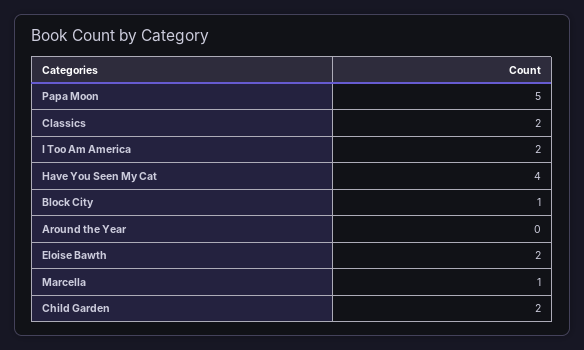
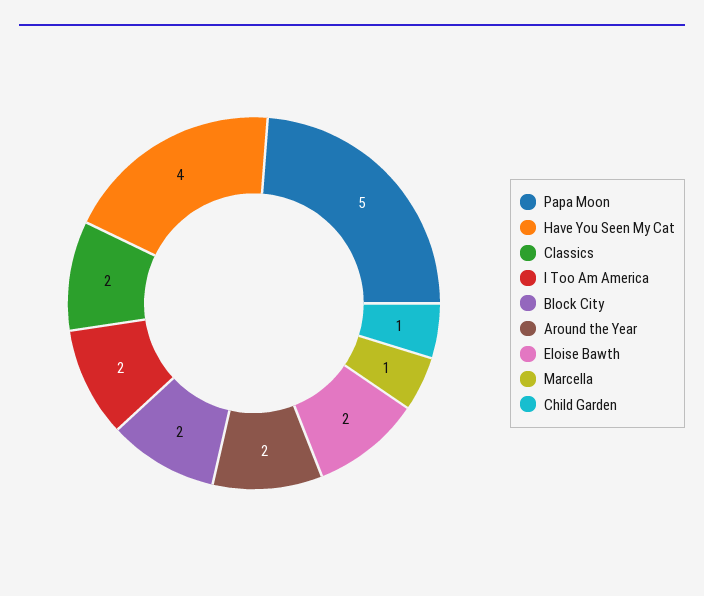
  {
    "Papa Moon": 5,
    "Classics": 2,
    "I Too Am America": 2,
    "Have You Seen My Cat": 4,
-   "Block City": 1,
+   "Block City": 2,
-   "Around the Year": 0,
+   "Around the Year": 2,
    "Eloise Bawth": 2,
    "Marcella": 1,
-   "Child Garden": 2
+   "Child Garden": 1
  }

